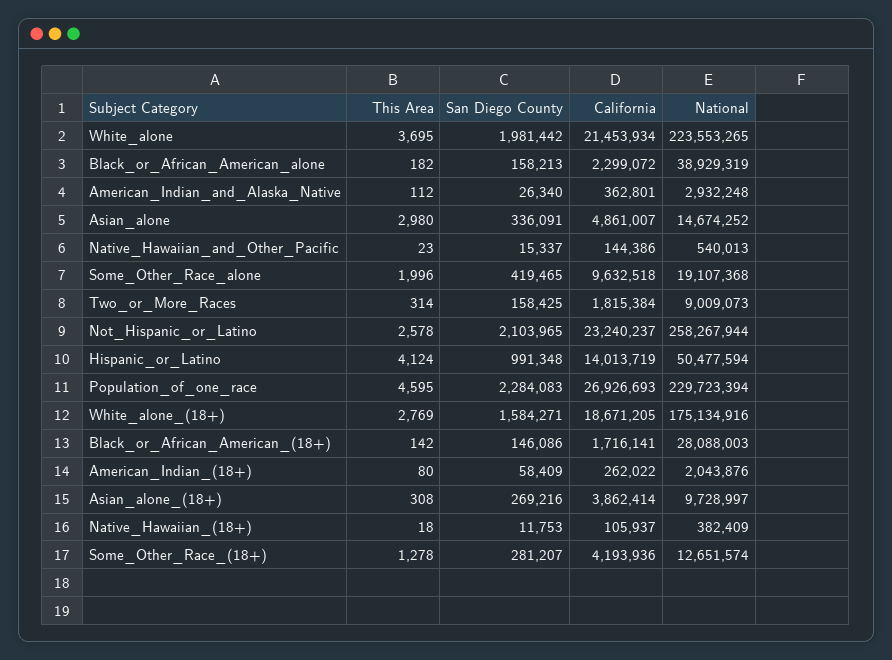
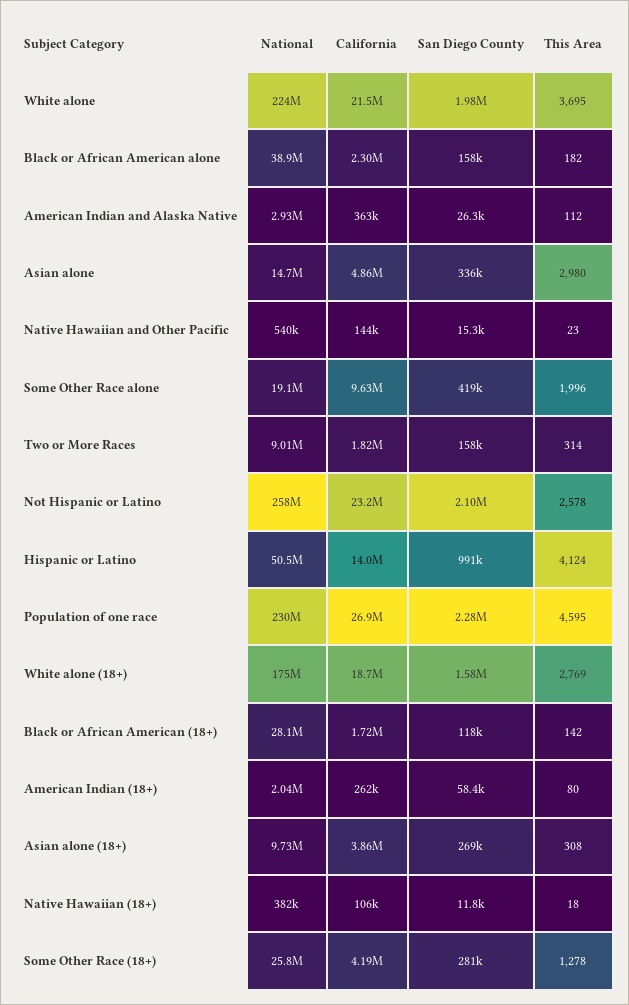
  {
    "This Area": {
      "White_alone": 3695,
      "Black_or_African_American_alone": 182,
      "American_Indian_and_Alaska_Native": 112,
      "Asian_alone": 2980,
      "Native_Hawaiian_and_Other_Pacific": 23,
      "Some_Other_Race_alone": 1996,
      "Two_or_More_Races": 314,
      "Not_Hispanic_or_Latino": 2578,
      "Hispanic_or_Latino": 4124,
      "Population_of_one_race": 4595,
      "White_alone_(18+)": 2769,
      "Black_or_African_American_(18+)": 142,
      "American_Indian_(18+)": 80,
      "Asian_alone_(18+)": 308,
      "Native_Hawaiian_(18+)": 18,
      "Some_Other_Race_(18+)": 1278
    },
    "San Diego County": {
      "White_alone": 1981442,
      "Black_or_African_American_alone": 158213,
      "American_Indian_and_Alaska_Native": 26340,
      "Asian_alone": 336091,
      "Native_Hawaiian_and_Other_Pacific": 15337,
      "Some_Other_Race_alone": 419465,
      "Two_or_More_Races": 158425,
      "Not_Hispanic_or_Latino": 2103965,
      "Hispanic_or_Latino": 991348,
      "Population_of_one_race": 2284083,
      "White_alone_(18+)": 1584271,
-     "Black_or_African_American_(18+)": 146086,
+     "Black_or_African_American_(18+)": 118000,
      "American_Indian_(18+)": 58409,
      "Asian_alone_(18+)": 269216,
      "Native_Hawaiian_(18+)": 11753,
      "Some_Other_Race_(18+)": 281207
    },
    "California": {
      "White_alone": 21453934,
      "Black_or_African_American_alone": 2299072,
      "American_Indian_and_Alaska_Native": 362801,
      "Asian_alone": 4861007,
      "Native_Hawaiian_and_Other_Pacific": 144386,
      "Some_Other_Race_alone": 9632518,
      "Two_or_More_Races": 1815384,
      "Not_Hispanic_or_Latino": 23240237,
      "Hispanic_or_Latino": 14013719,
      "Population_of_one_race": 26926693,
      "White_alone_(18+)": 18671205,
      "Black_or_African_American_(18+)": 1716141,
      "American_Indian_(18+)": 262022,
      "Asian_alone_(18+)": 3862414,
      "Native_Hawaiian_(18+)": 105937,
      "Some_Other_Race_(18+)": 4193936
    },
    "National": {
      "White_alone": 223553265,
      "Black_or_African_American_alone": 38929319,
      "American_Indian_and_Alaska_Native": 2932248,
      "Asian_alone": 14674252,
      "Native_Hawaiian_and_Other_Pacific": 540013,
      "Some_Other_Race_alone": 19107368,
      "Two_or_More_Races": 9009073,
      "Not_Hispanic_or_Latino": 258267944,
      "Hispanic_or_Latino": 50477594,
      "Population_of_one_race": 229723394,
      "White_alone_(18+)": 175134916,
      "Black_or_African_American_(18+)": 28088003,
      "American_Indian_(18+)": 2043876,
      "Asian_alone_(18+)": 9728997,
      "Native_Hawaiian_(18+)": 382409,
-     "Some_Other_Race_(18+)": 12651574
+     "Some_Other_Race_(18+)": 25800000
    }
  }

